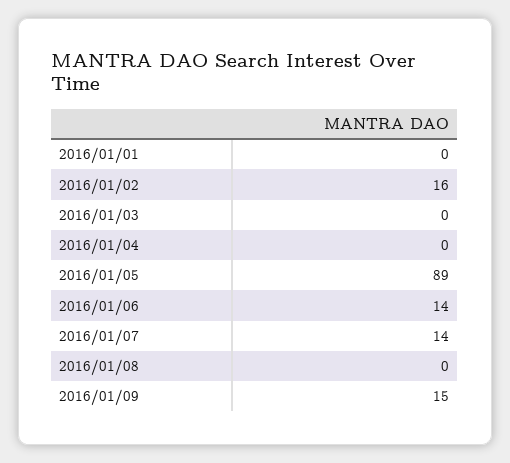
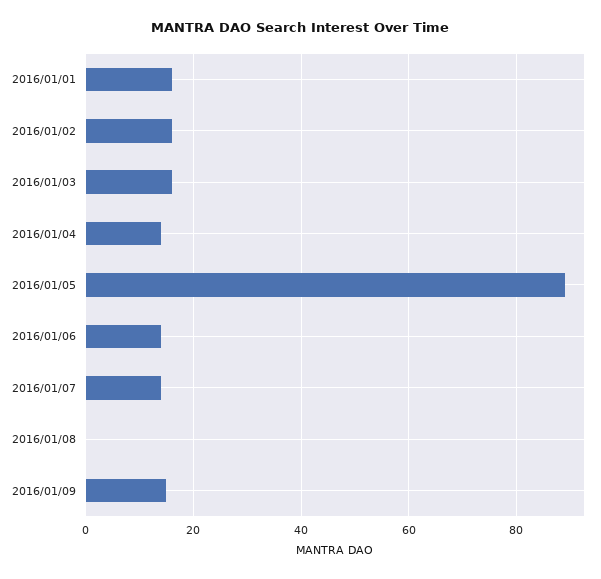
  {
-   "2016/01/01": 0,
+   "2016/01/01": 15,
    "2016/01/02": 16,
-   "2016/01/03": 0,
+   "2016/01/03": 15,
-   "2016/01/04": 0,
+   "2016/01/04": 15,
    "2016/01/05": 89,
    "2016/01/06": 14,
    "2016/01/07": 14,
    "2016/01/08": 0,
    "2016/01/09": 15
  }

